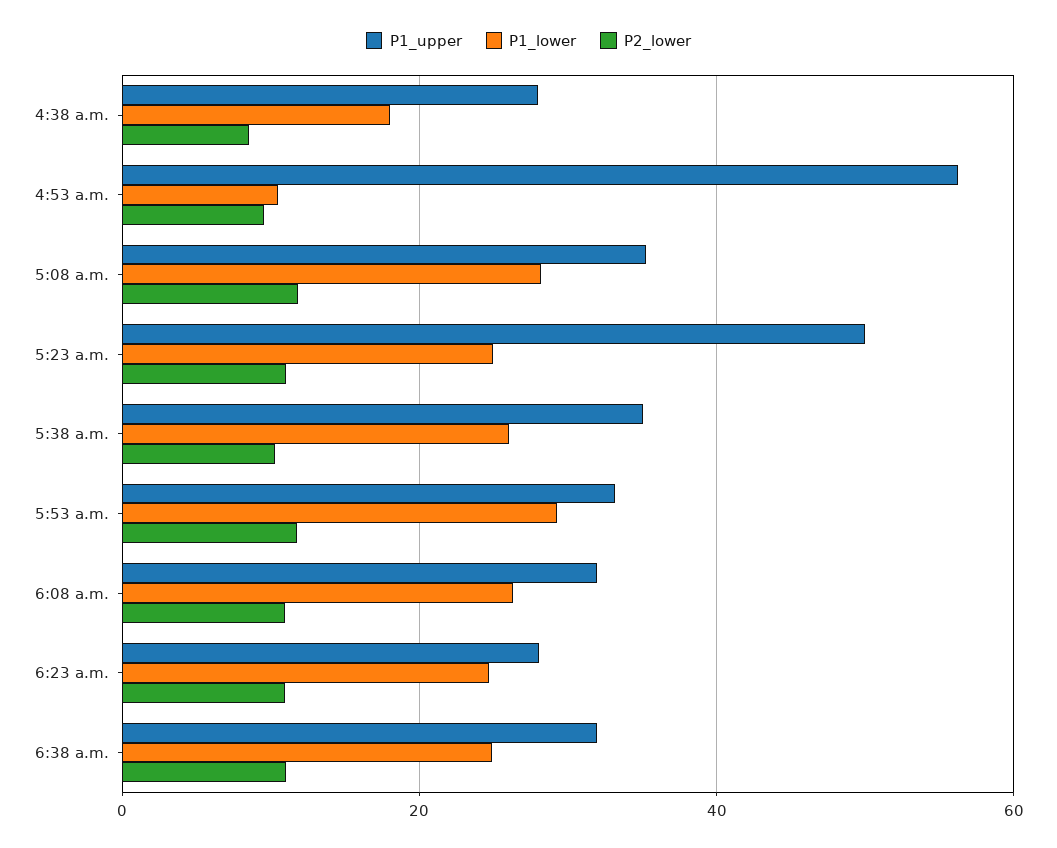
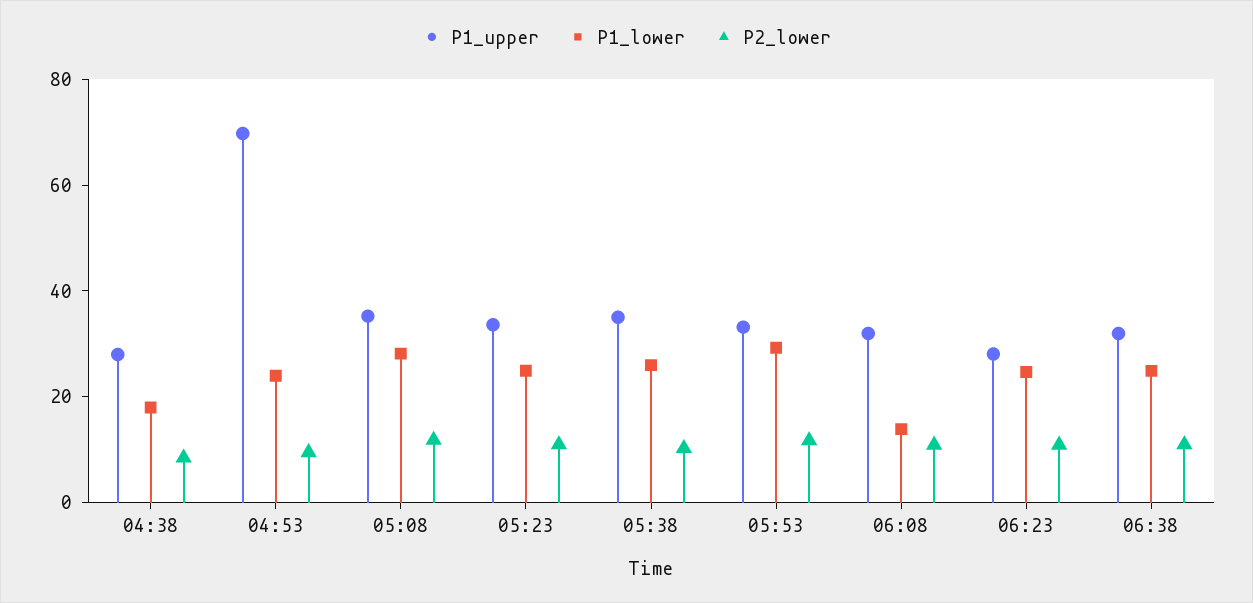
  {
    "P1_upper": {
      "4:38 a.m.": 28,
-     "4:53 a.m.": 56,
+     "4:53 a.m.": 70,
      "5:08 a.m.": 36,
-     "5:23 a.m.": 50,
+     "5:23 a.m.": 35,
      "5:38 a.m.": 36,
      "5:53 a.m.": 34,
      "6:08 a.m.": 32,
      "6:23 a.m.": 28,
      "6:38 a.m.": 32
    },
    "P1_lower": {
      "4:38 a.m.": 18,
-     "4:53 a.m.": 10,
+     "4:53 a.m.": 25,
      "5:08 a.m.": 28,
      "5:23 a.m.": 24,
      "5:38 a.m.": 26,
      "5:53 a.m.": 30,
-     "6:08 a.m.": 26,
+     "6:08 a.m.": 15,
      "6:23 a.m.": 24,
      "6:38 a.m.": 24
    },
    "P2_lower": {
      "4:38 a.m.": 8,
      "4:53 a.m.": 10,
      "5:08 a.m.": 12,
      "5:23 a.m.": 12,
      "5:38 a.m.": 10,
      "5:53 a.m.": 12,
      "6:08 a.m.": 10,
      "6:23 a.m.": 10,
      "6:38 a.m.": 10
    }
  }

